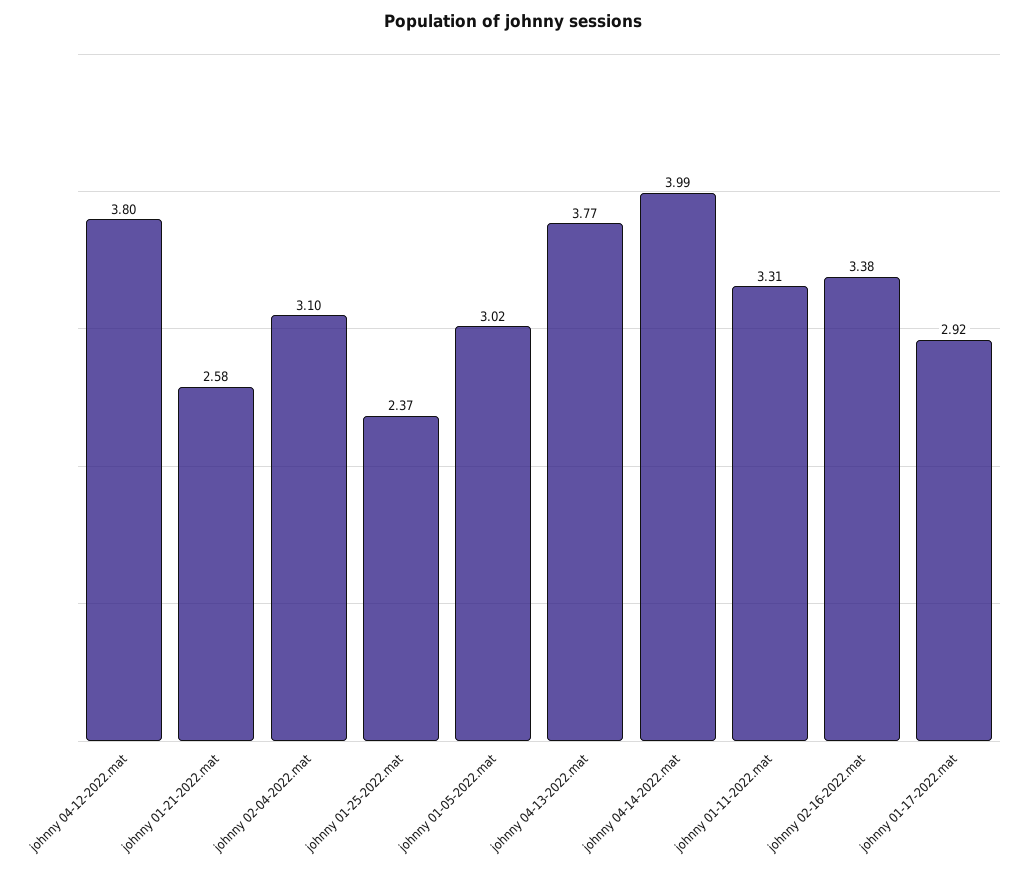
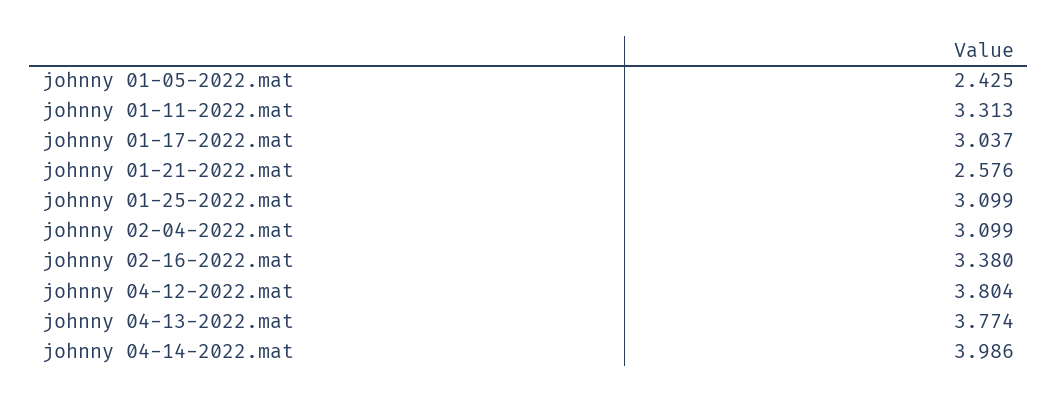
  {
    "johnny 04-12-2022.mat": 3.804,
    "johnny 01-21-2022.mat": 2.576,
    "johnny 02-04-2022.mat": 3.099,
-   "johnny 01-25-2022.mat": 2.37,
+   "johnny 01-25-2022.mat": 3.099,
-   "johnny 01-05-2022.mat": 3.02,
+   "johnny 01-05-2022.mat": 2.425,
    "johnny 04-13-2022.mat": 3.774,
    "johnny 04-14-2022.mat": 3.986,
    "johnny 01-11-2022.mat": 3.313,
    "johnny 02-16-2022.mat": 3.38,
-   "johnny 01-17-2022.mat": 2.92
+   "johnny 01-17-2022.mat": 3.037
  }

